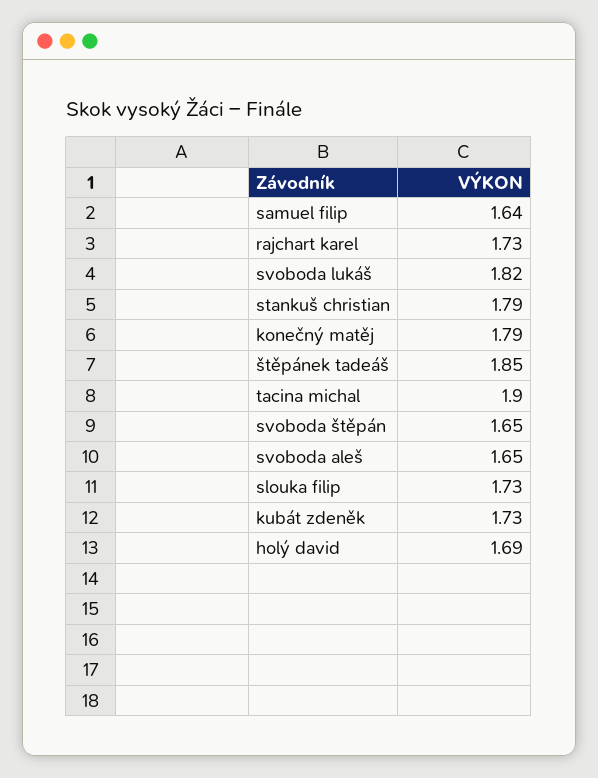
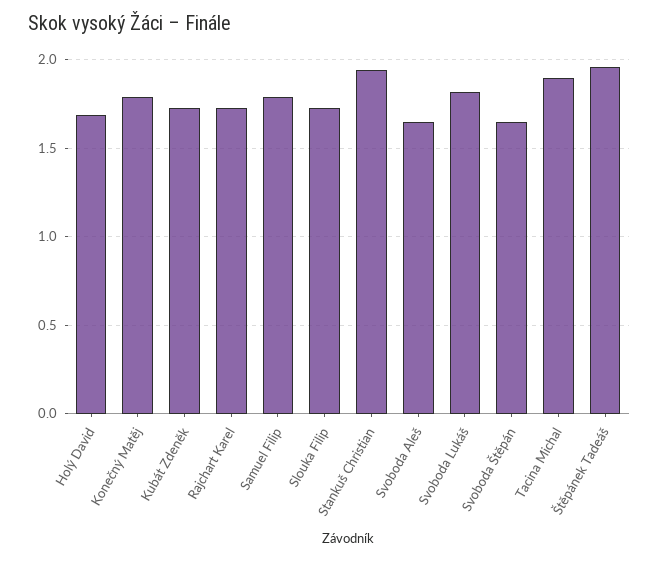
  {
-   "samuel filip": 1.64,
+   "samuel filip": 1.8,
    "rajchart karel": 1.73,
    "svoboda lukáš": 1.82,
-   "stankuš christian": 1.79,
+   "stankuš christian": 1.95,
    "konečný matěj": 1.79,
-   "štěpánek tadeáš": 1.85,
+   "štěpánek tadeáš": 1.95,
    "tacina michal": 1.9,
    "svoboda štěpán": 1.65,
    "svoboda aleš": 1.65,
    "slouka filip": 1.73,
    "kubát zdeněk": 1.73,
    "holý david": 1.69
  }

